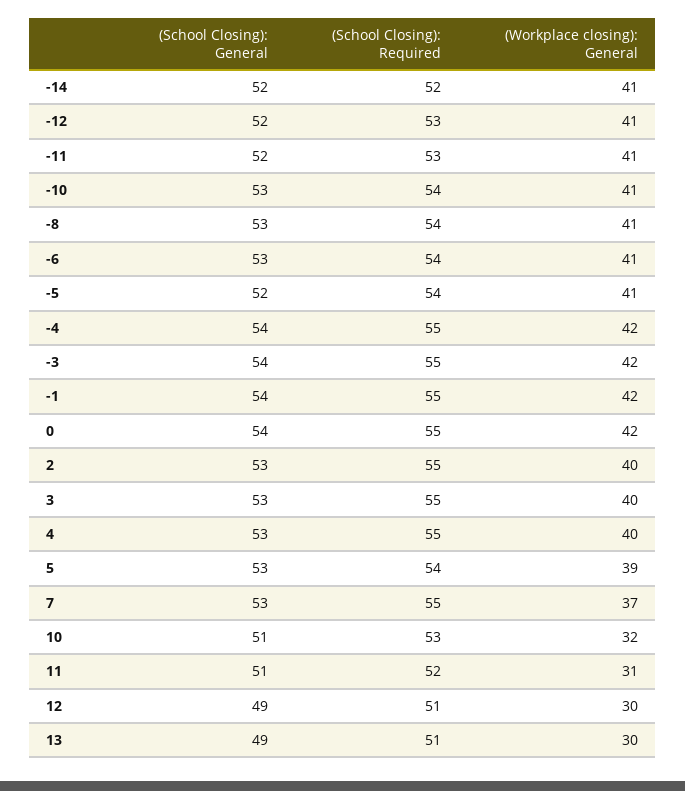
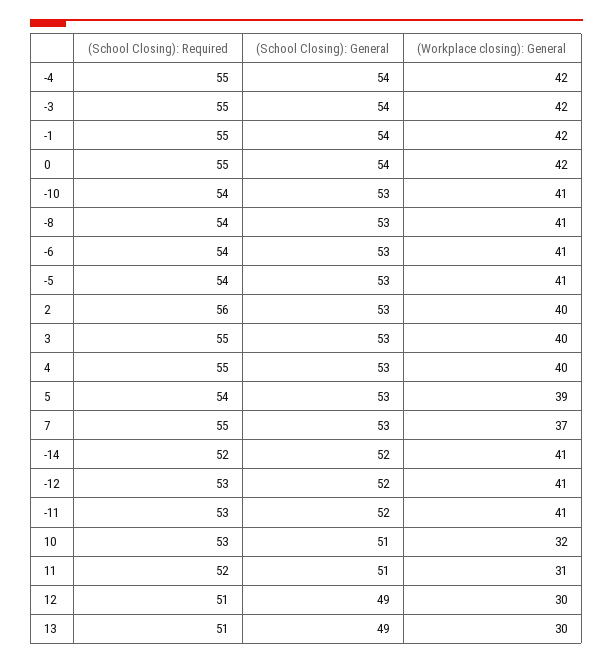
  {
    "(School Closing): General": {
      "-14": 52,
      "-12": 52,
      "-11": 52,
      "-10": 53,
      "-8": 53,
      "-6": 53,
-     "-5": 52,
+     "-5": 53,
      "-4": 54,
      "-3": 54,
      "-1": 54,
      "0": 54,
      "2": 53,
      "3": 53,
      "4": 53,
      "5": 53,
      "7": 53,
      "10": 51,
      "11": 51,
      "12": 49,
      "13": 49
    },
    "(School Closing): Required": {
      "-14": 52,
      "-12": 53,
      "-11": 53,
      "-10": 54,
      "-8": 54,
      "-6": 54,
      "-5": 54,
      "-4": 55,
      "-3": 55,
      "-1": 55,
      "0": 55,
-     "2": 55,
+     "2": 56,
      "3": 55,
      "4": 55,
      "5": 54,
      "7": 55,
      "10": 53,
      "11": 52,
      "12": 51,
      "13": 51
    },
    "(Workplace closing): General": {
      "-14": 41,
      "-12": 41,
      "-11": 41,
      "-10": 41,
      "-8": 41,
      "-6": 41,
      "-5": 41,
      "-4": 42,
      "-3": 42,
      "-1": 42,
      "0": 42,
      "2": 40,
      "3": 40,
      "4": 40,
      "5": 39,
      "7": 37,
      "10": 32,
      "11": 31,
      "12": 30,
      "13": 30
    }
  }

